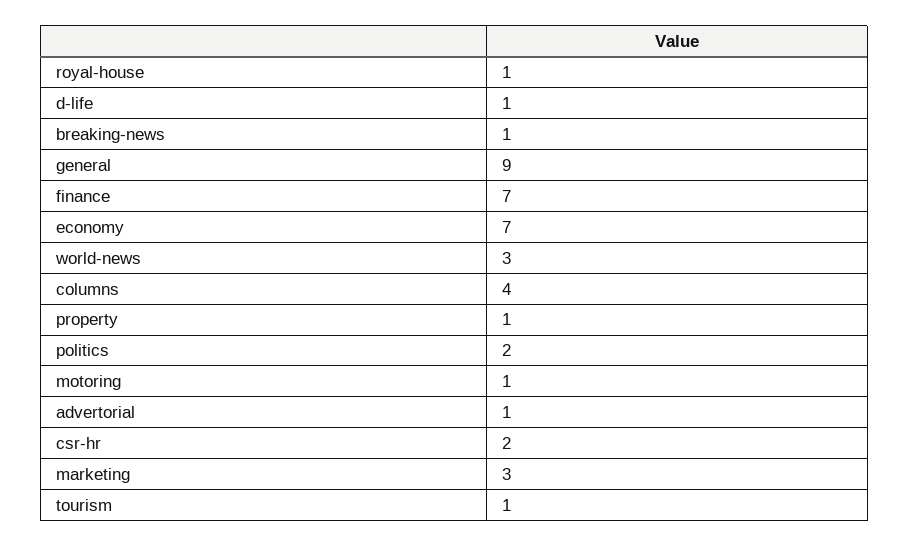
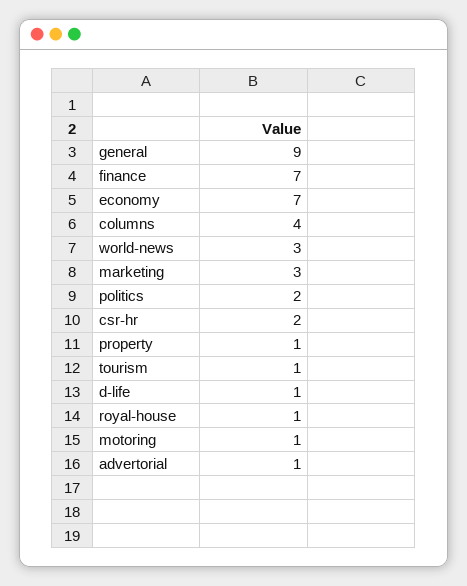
  {
    "royal-house": 1,
    "d-life": 1,
-   "breaking-news": 1,
    "general": 9,
    "finance": 7,
    "economy": 7,
    "world-news": 3,
    "columns": 4,
    "property": 1,
    "politics": 2,
    "motoring": 1,
    "advertorial": 1,
    "csr-hr": 2,
    "marketing": 3,
    "tourism": 1
  }

